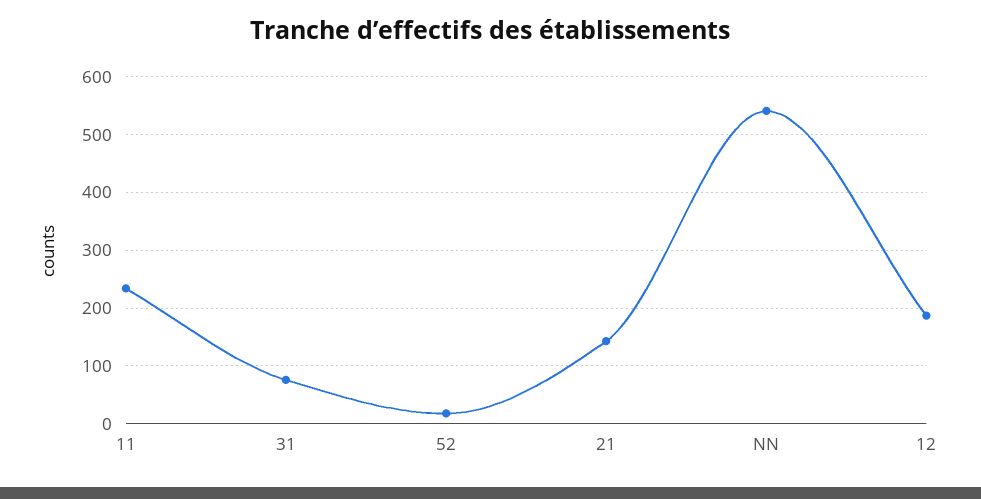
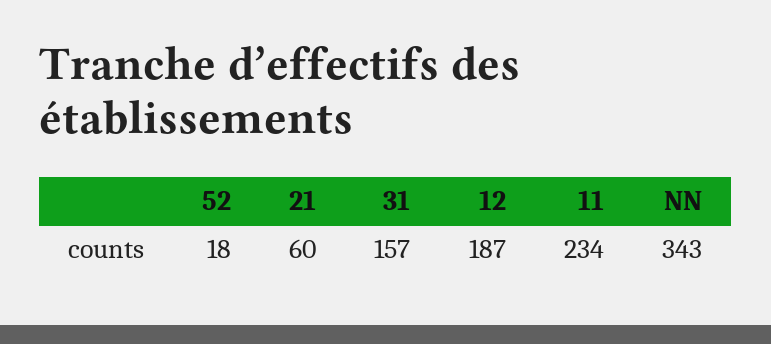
  {
    "11": 234,
-   "31": 80,
+   "31": 157,
    "52": 18,
-   "21": 140,
+   "21": 60,
-   "NN": 540,
+   "NN": 343,
    "12": 187
  }

